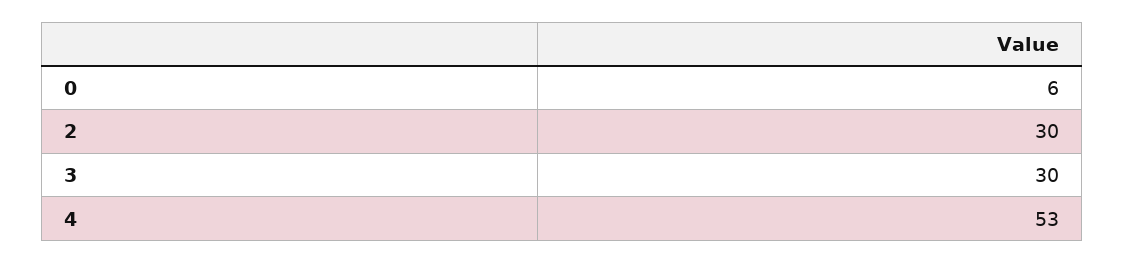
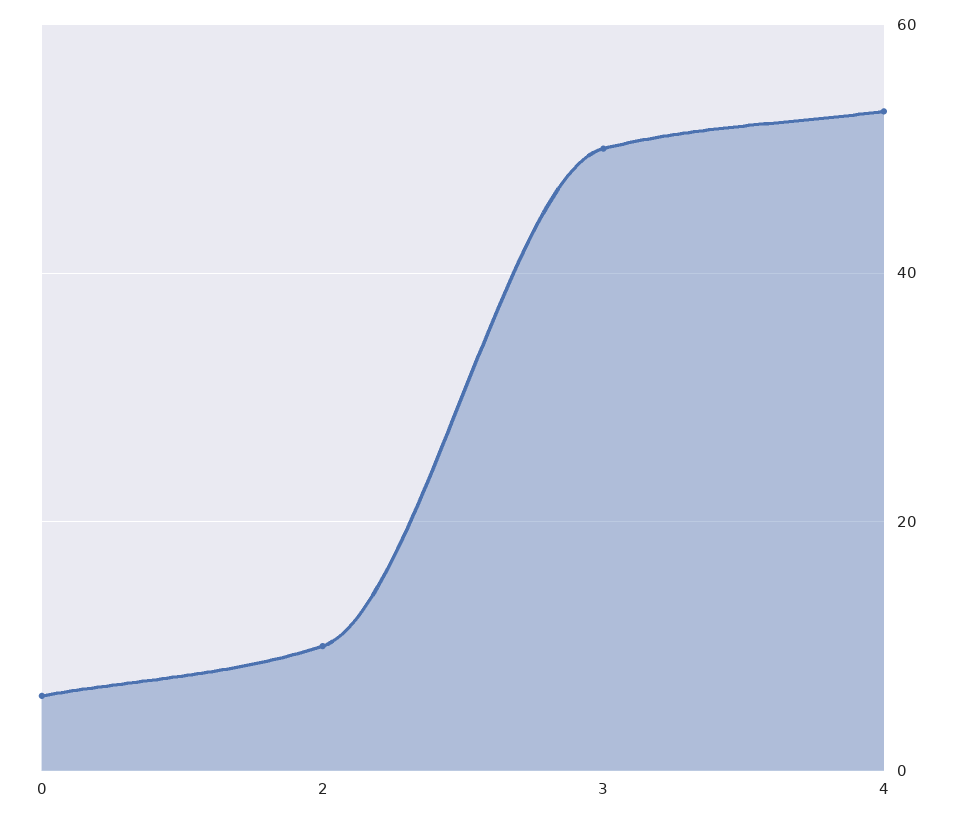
  {
    "0": 6,
-   "2": 30,
+   "2": 10,
-   "3": 30,
+   "3": 50,
    "4": 53
  }

